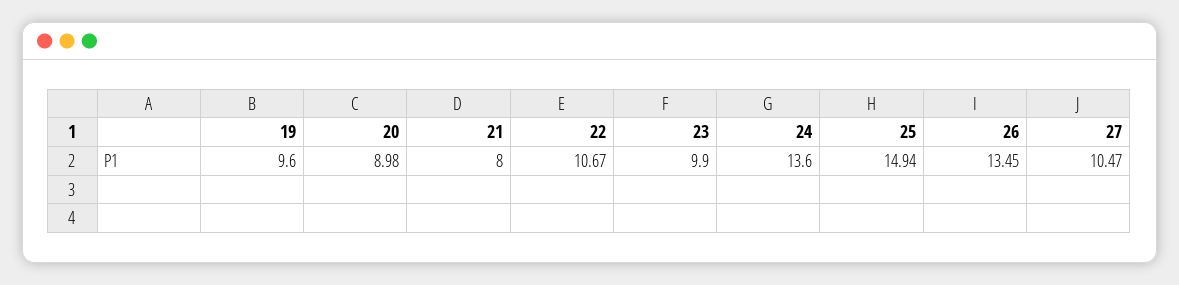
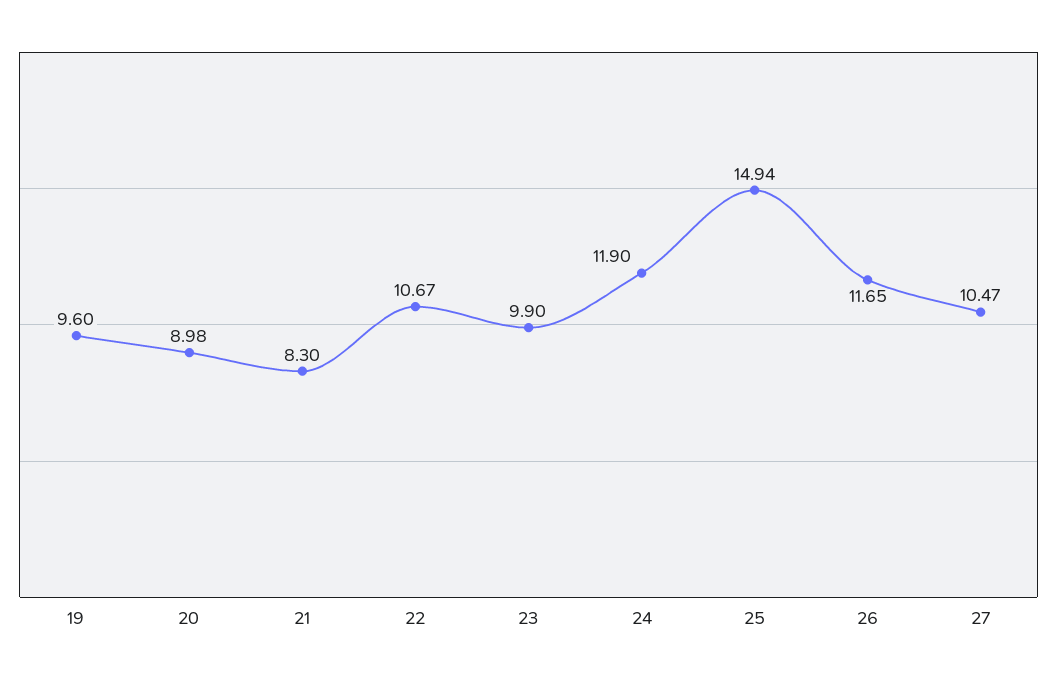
  {
    "19": 9.6,
    "20": 8.98,
-   "21": 8,
+   "21": 8.3,
    "22": 10.67,
    "23": 9.9,
-   "24": 13.6,
+   "24": 11.9,
    "25": 14.94,
-   "26": 13.45,
+   "26": 11.65,
    "27": 10.47
  }

